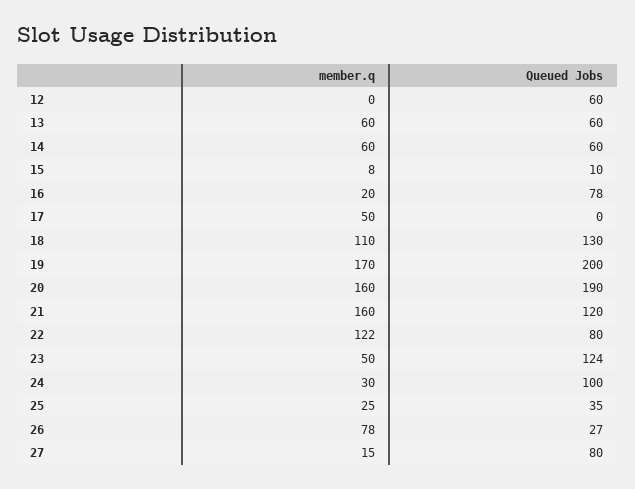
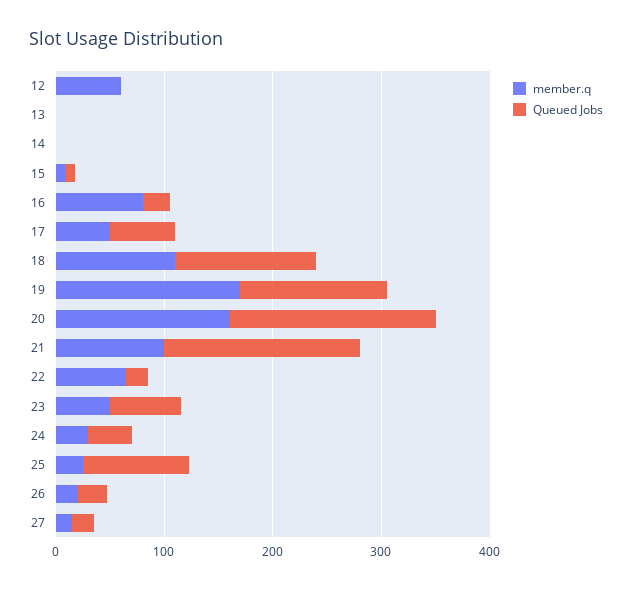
  {
    "member.q": {
-     "12": 0,
+     "12": 60,
-     "13": 60,
+     "13": 0,
-     "14": 60,
+     "14": 0,
      "15": 8,
-     "16": 20,
+     "16": 80,
      "17": 50,
      "18": 110,
      "19": 170,
      "20": 160,
-     "21": 160,
+     "21": 100,
-     "22": 122,
+     "22": 60,
      "23": 50,
      "24": 30,
      "25": 25,
-     "26": 78,
+     "26": 20,
      "27": 15
    },
    "Queued Jobs": {
-     "12": 60,
+     "12": 0,
-     "13": 60,
+     "13": 0,
-     "14": 60,
+     "14": 0,
      "15": 10,
-     "16": 78,
+     "16": 20,
-     "17": 0,
+     "17": 60,
      "18": 130,
-     "19": 200,
+     "19": 140,
      "20": 190,
-     "21": 120,
+     "21": 180,
-     "22": 80,
+     "22": 20,
-     "23": 124,
+     "23": 60,
-     "24": 100,
+     "24": 40,
-     "25": 35,
+     "25": 100,
      "26": 27,
-     "27": 80
+     "27": 20
    }
  }

